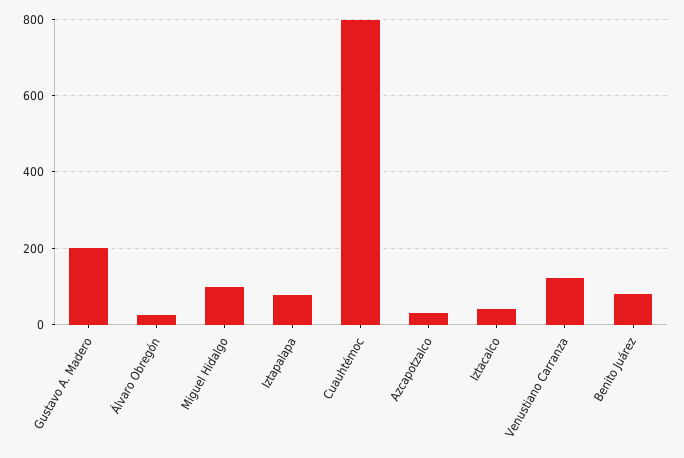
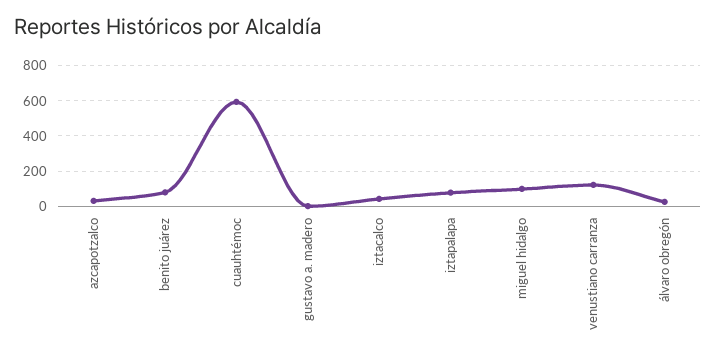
  {
-   "Gustavo A. Madero": 200,
+   "Gustavo A. Madero": 0,
    "Álvaro Obregón": 20,
    "Miguel Hidalgo": 100,
    "Iztapalapa": 80,
-   "Cuauhtémoc": 800,
+   "Cuauhtémoc": 600,
    "Azcapotzalco": 40,
    "Iztacalco": 40,
    "Venustiano Carranza": 120,
    "Benito Juárez": 80
  }

